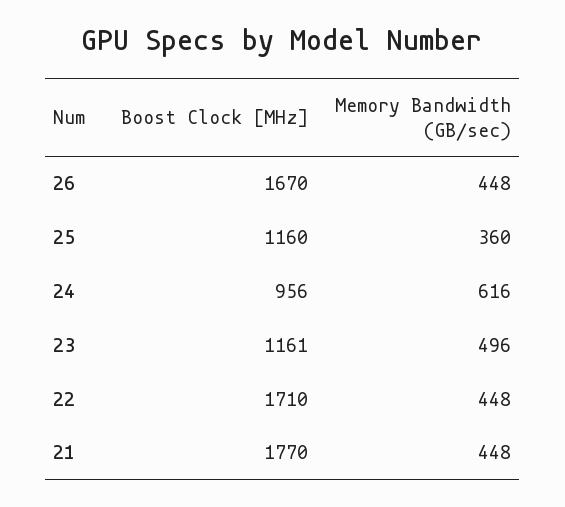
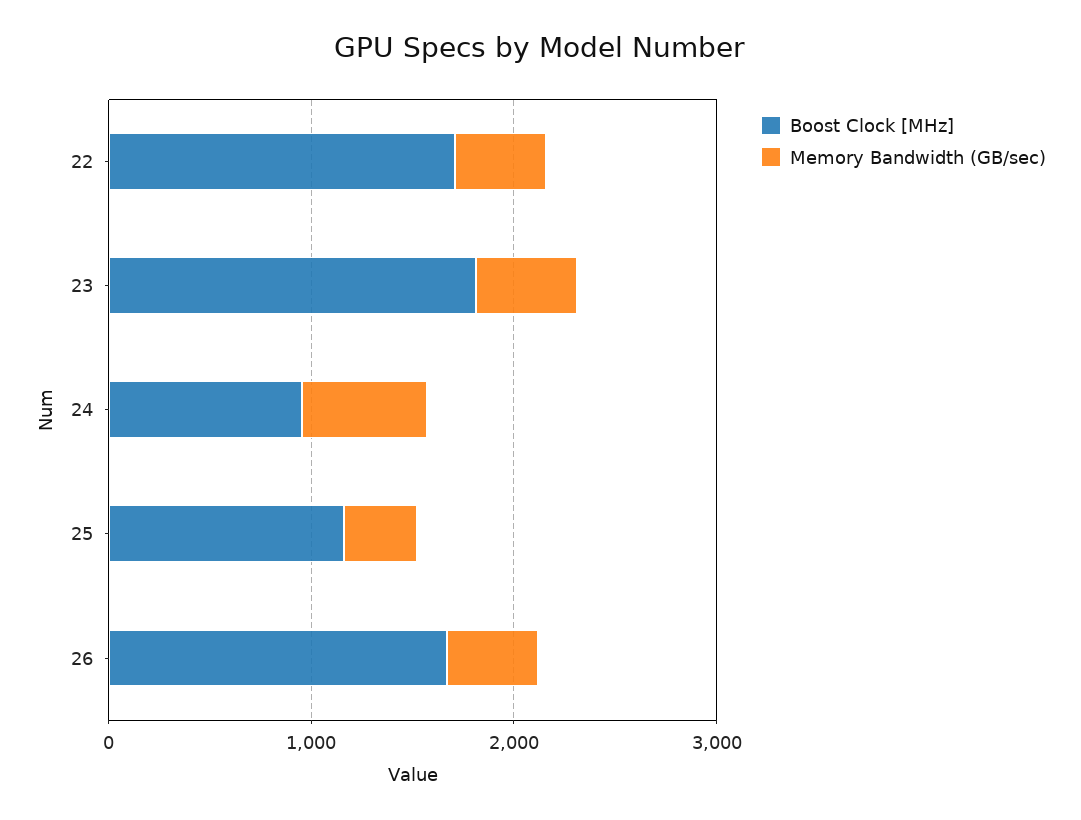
  {
    "Boost Clock [MHz]": {
      "26": 1670,
      "25": 1160,
      "24": 956,
-     "23": 1161,
+     "23": 1800,
-     "22": 1710,
+     "22": 1710
-     "21": 1770
    },
    "Memory Bandwidth (GB/sec)": {
      "26": 448,
      "25": 360,
      "24": 616,
      "23": 496,
-     "22": 448,
+     "22": 448
-     "21": 448
    }
  }

